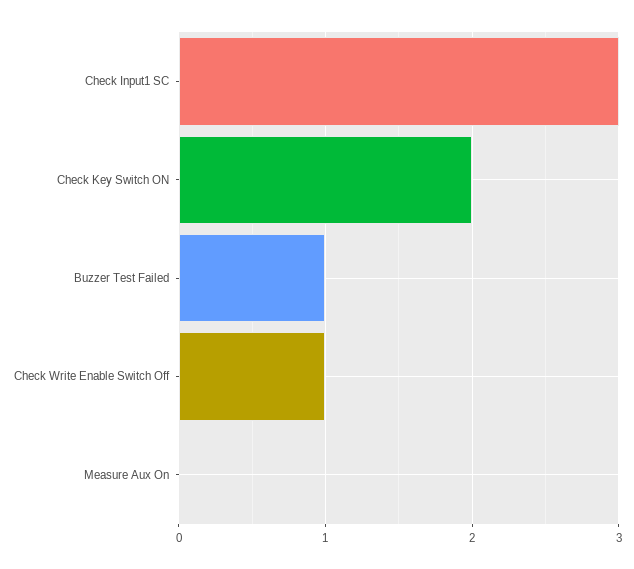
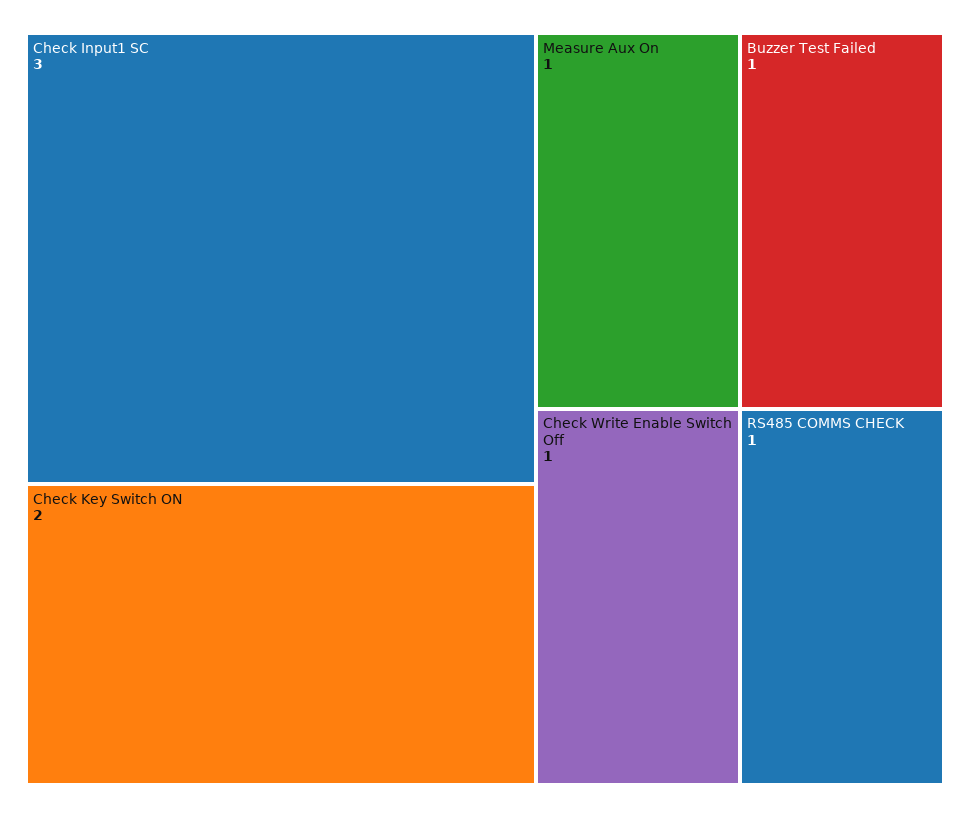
  {
    "Check Input1 SC": 3,
    "Check Key Switch ON": 2,
    "Buzzer Test Failed": 1,
    "Check Write Enable Switch Off": 1,
-   "Measure Aux On": 0
+   "Measure Aux On": 1,
+   "RS485 COMMS CHECK": 1
  }

